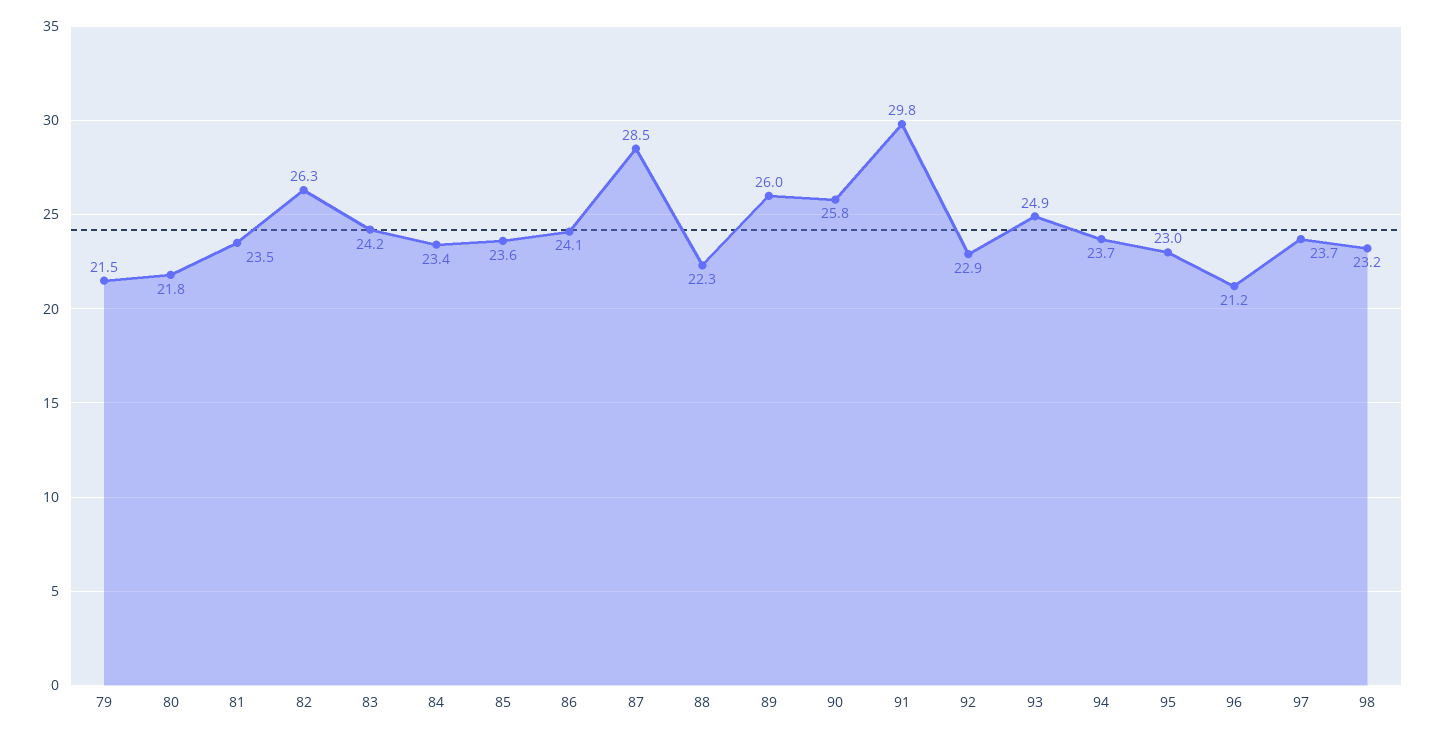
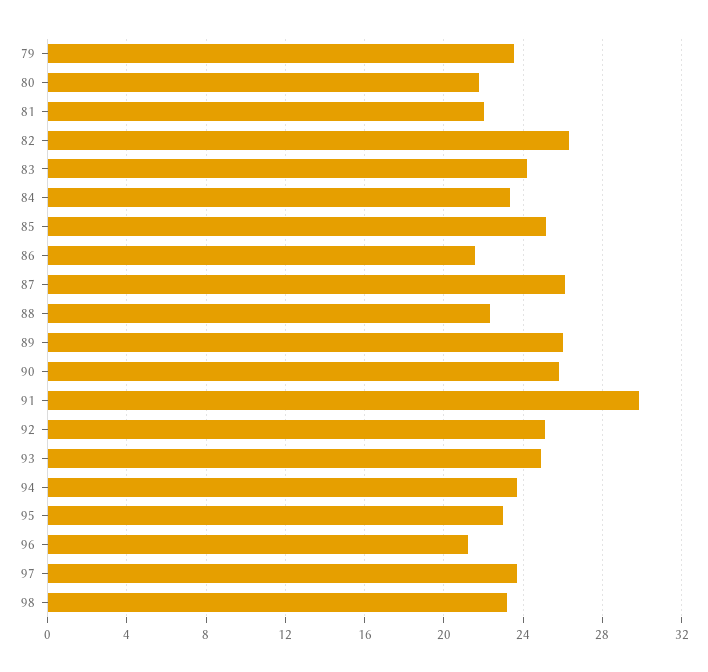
  {
-   "79": 21.5,
+   "79": 23.5,
    "80": 21.8,
-   "81": 23.5,
+   "81": 22,
    "82": 26.3,
    "83": 24.2,
    "84": 23.4,
-   "85": 23.6,
+   "85": 25,
-   "86": 24.1,
+   "86": 21.5,
-   "87": 28.5,
+   "87": 26,
    "88": 22.3,
    "89": 26,
    "90": 25.8,
    "91": 29.8,
-   "92": 22.9,
+   "92": 25,
    "93": 24.9,
    "94": 23.7,
    "95": 23,
    "96": 21.2,
    "97": 23.7,
    "98": 23.2
  }

